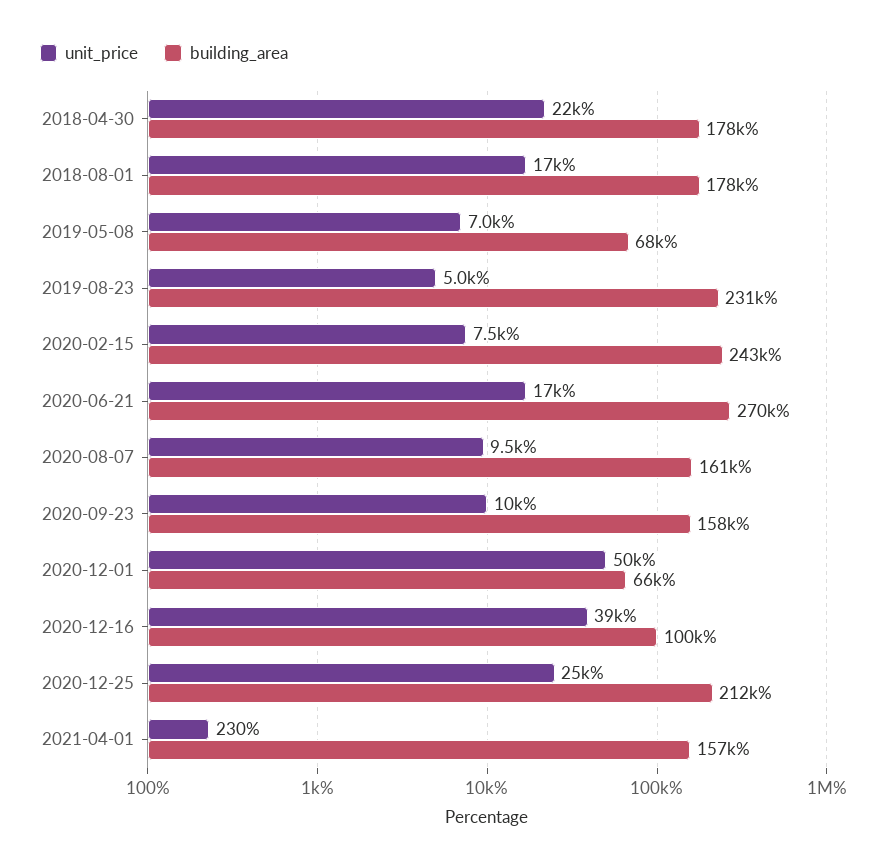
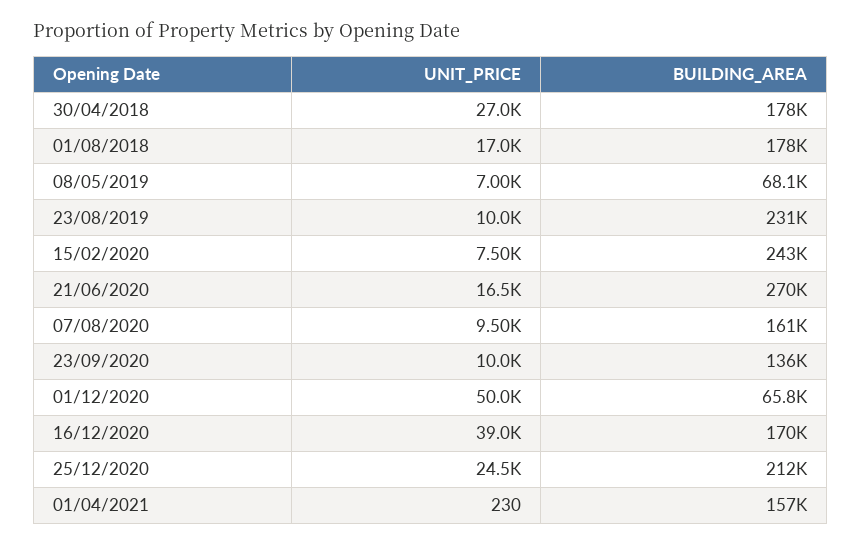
  {
    "unit_price": {
-     "2018-04-30": 22000,
+     "2018-04-30": 27000,
      "2018-08-01": 17000,
      "2019-05-08": 7000,
-     "2019-08-23": 5000,
+     "2019-08-23": 10000,
      "2020-02-15": 7500,
      "2020-06-21": 16500,
      "2020-08-07": 9500,
      "2020-09-23": 10000,
      "2020-12-01": 50000,
      "2020-12-16": 39000,
      "2020-12-25": 24500,
      "2021-04-01": 230
    },
    "building_area": {
      "2018-04-30": 178000,
      "2018-08-01": 178000,
      "2019-05-08": 68100,
      "2019-08-23": 231000,
      "2020-02-15": 243000,
      "2020-06-21": 270000,
      "2020-08-07": 161000,
-     "2020-09-23": 158000,
+     "2020-09-23": 136000,
      "2020-12-01": 65800,
-     "2020-12-16": 100000,
+     "2020-12-16": 170000,
      "2020-12-25": 212000,
      "2021-04-01": 157000
    }
  }

